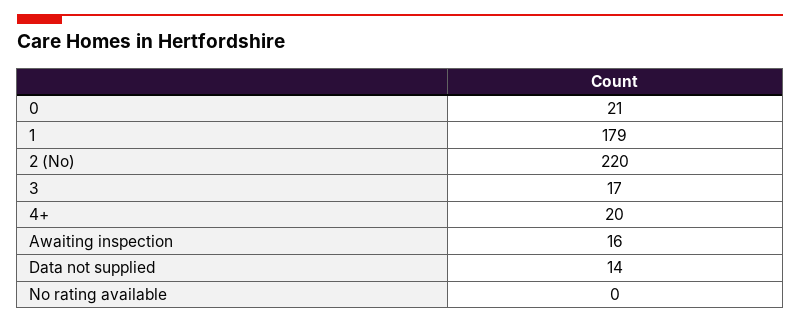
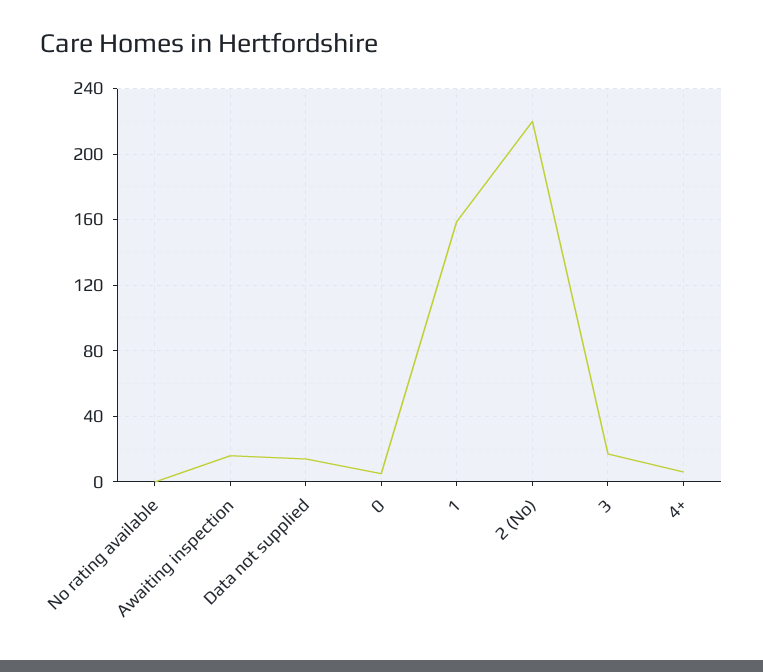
  {
-   "0": 21,
+   "0": 5,
-   "1": 179,
+   "1": 160,
    "2 (No)": 220,
    "3": 17,
-   "4+": 20,
+   "4+": 5,
    "Awaiting inspection": 16,
    "Data not supplied": 14,
    "No rating available": 0
  }

